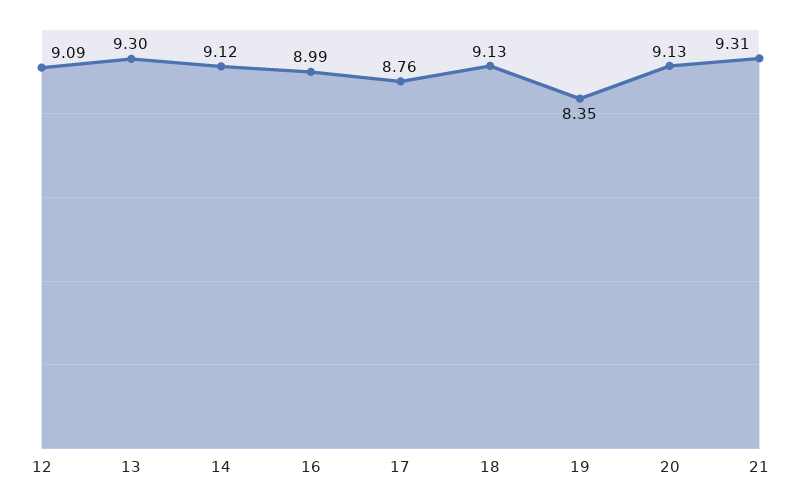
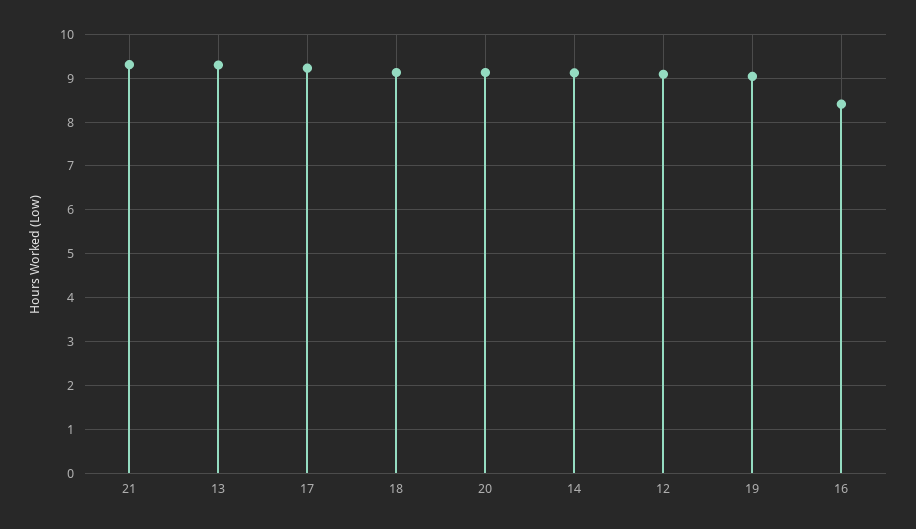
  {
    "12": 9.09,
    "13": 9.3,
    "14": 9.12,
-   "16": 8.99,
+   "16": 8.4,
-   "17": 8.76,
+   "17": 9.2,
    "18": 9.13,
-   "19": 8.35,
+   "19": 9,
    "20": 9.13,
    "21": 9.31
  }

